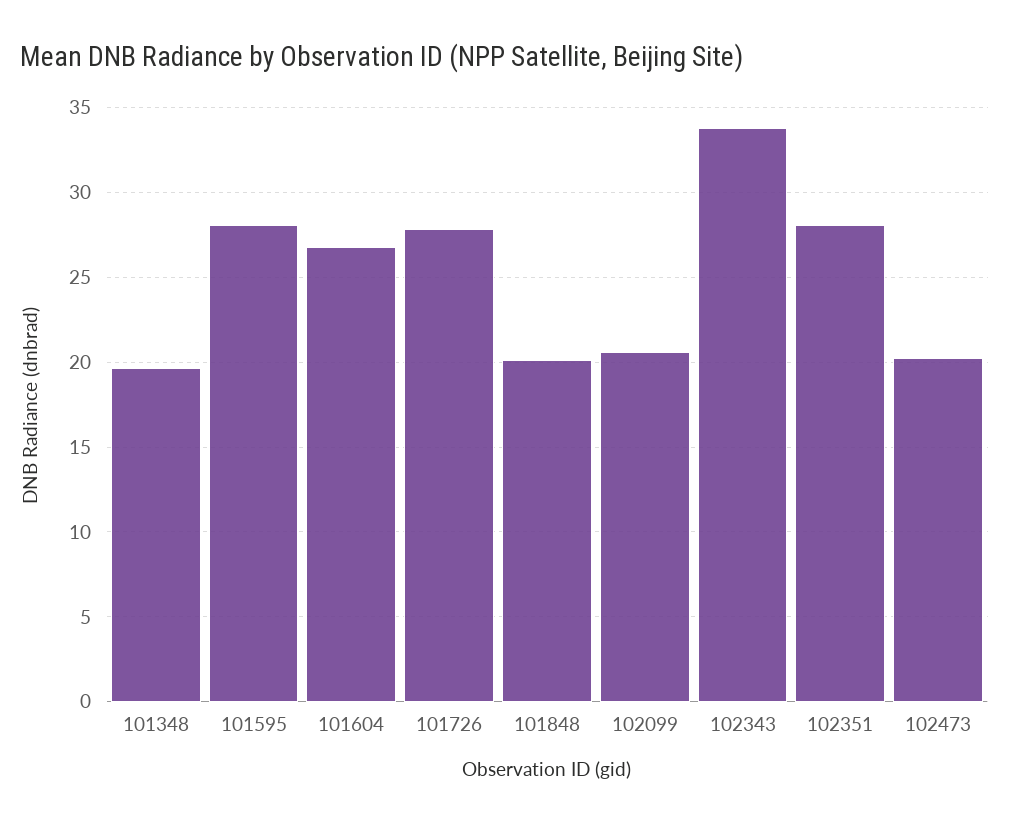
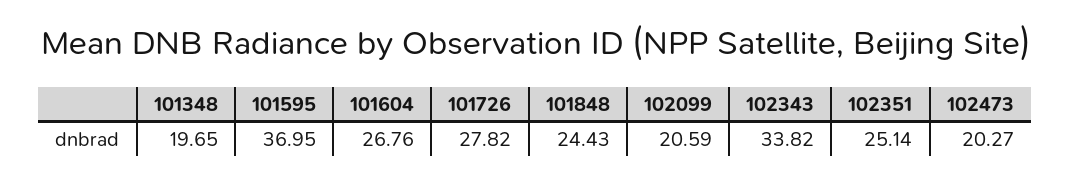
  {
    "101348": 19.65,
-   "101595": 28,
+   "101595": 36.95,
    "101604": 26.76,
    "101726": 27.82,
-   "101848": 20,
+   "101848": 24.43,
    "102099": 20.59,
    "102343": 33.82,
-   "102351": 28,
+   "102351": 25.14,
    "102473": 20.27
  }

